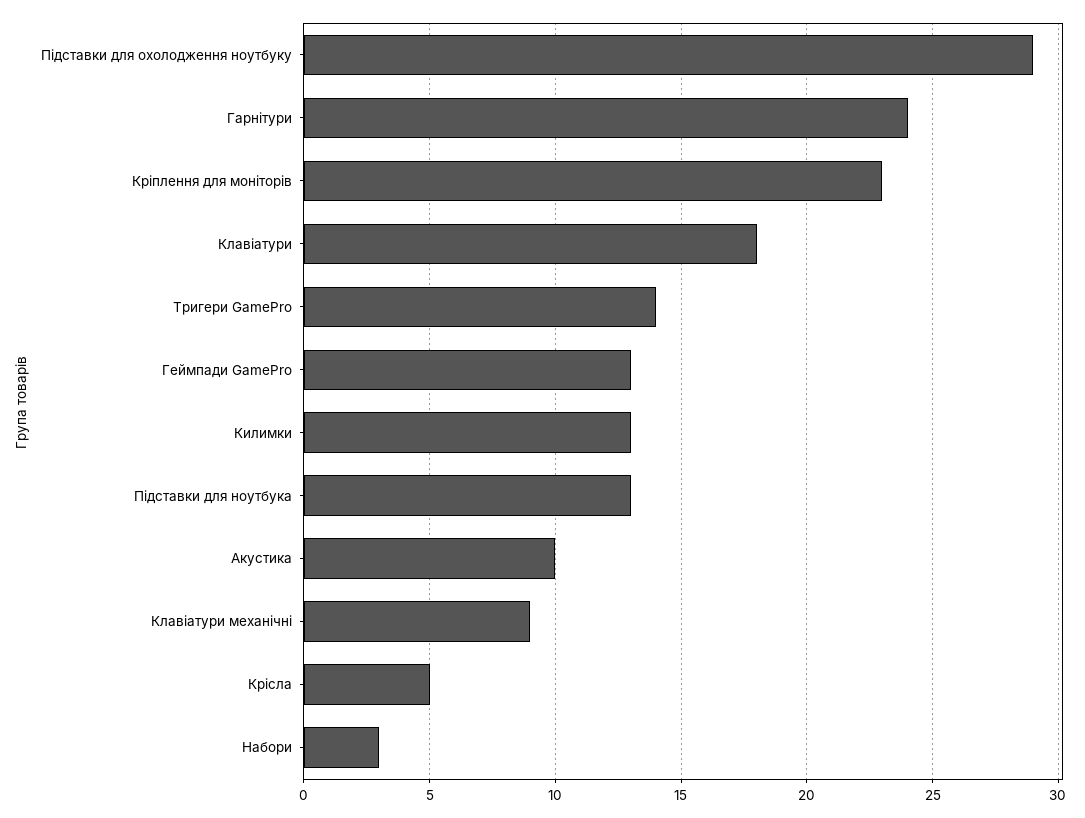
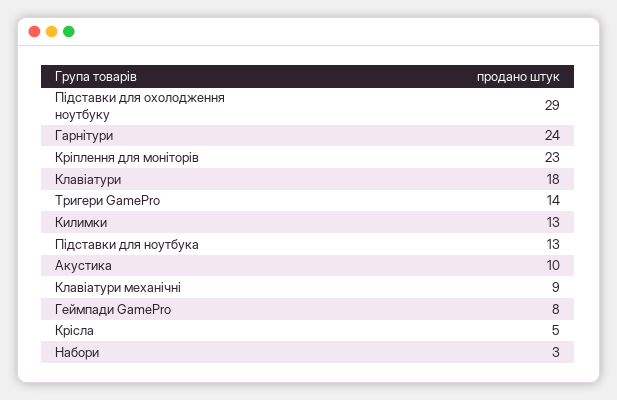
  {
    "Підставки для охолодження ноутбуку": 29,
    "Гарнітури": 24,
    "Кріплення для моніторів": 23,
    "Клавіатури": 18,
    "Тригери GamePro": 14,
-   "Геймпади GamePro": 13,
+   "Геймпади GamePro": 8,
    "Килимки": 13,
    "Підставки для ноутбука": 13,
    "Акустика": 10,
    "Клавіатури механічні": 9,
    "Крісла": 5,
    "Набори": 3
  }

